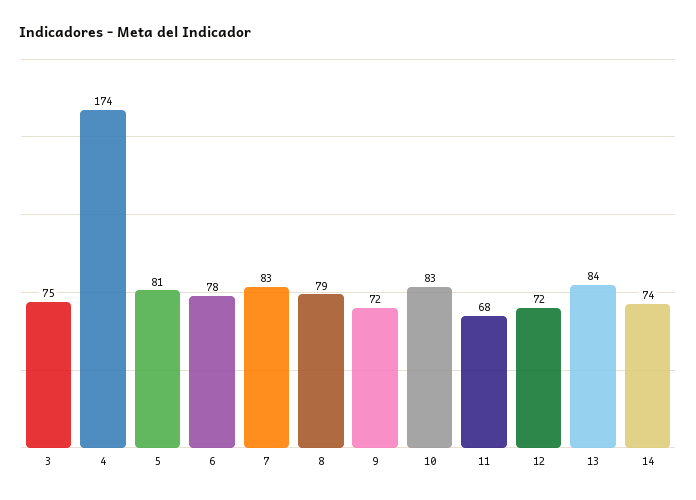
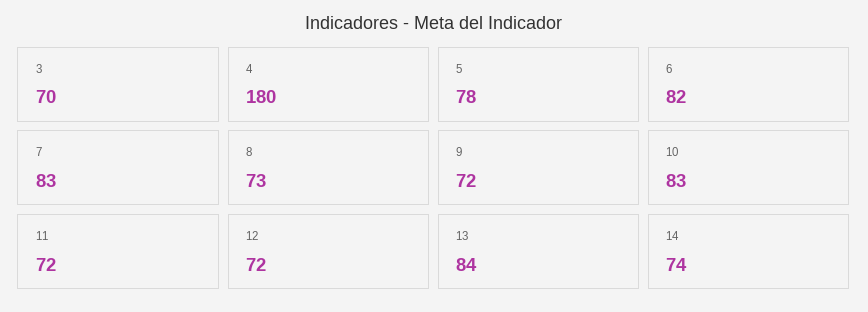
  {
-   "3": 75,
+   "3": 70,
-   "4": 174,
+   "4": 180,
-   "5": 81,
+   "5": 78,
-   "6": 78,
+   "6": 82,
    "7": 83,
-   "8": 79,
+   "8": 73,
    "9": 72,
    "10": 83,
-   "11": 68,
+   "11": 72,
    "12": 72,
    "13": 84,
    "14": 74
  }

